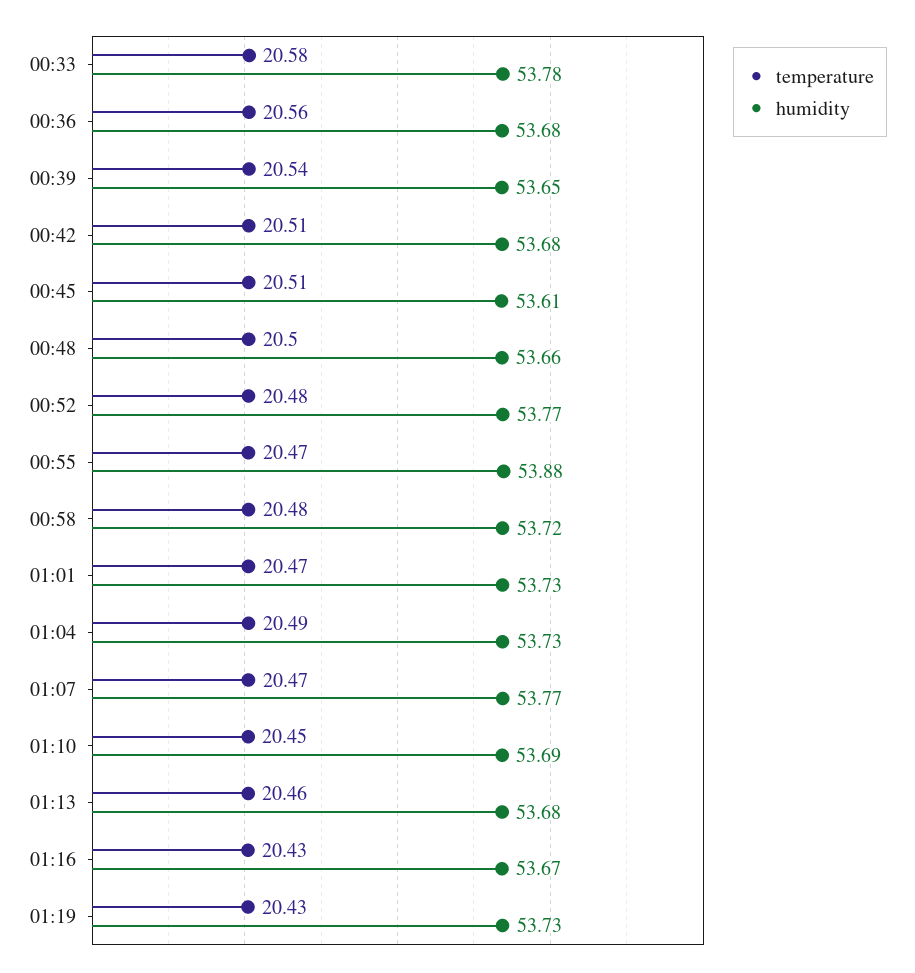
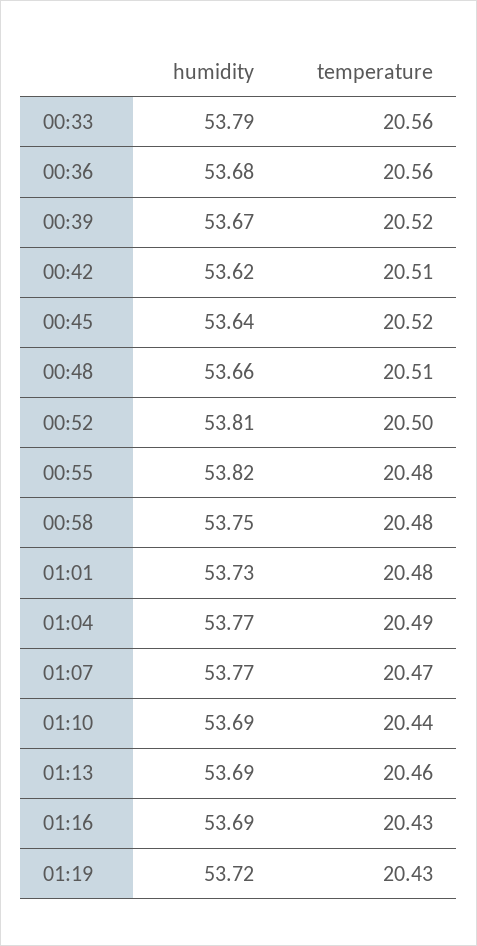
  {
    "temperature": {
-     "00:33": 20.58,
+     "00:33": 20.56,
      "00:36": 20.56,
-     "00:39": 20.54,
+     "00:39": 20.52,
      "00:42": 20.51,
-     "00:45": 20.51,
+     "00:45": 20.52,
-     "00:48": 20.5,
+     "00:48": 20.51,
-     "00:52": 20.48,
+     "00:52": 20.5,
-     "00:55": 20.47,
+     "00:55": 20.48,
      "00:58": 20.48,
-     "01:01": 20.47,
+     "01:01": 20.48,
      "01:04": 20.49,
      "01:07": 20.47,
-     "01:10": 20.45,
+     "01:10": 20.44,
      "01:13": 20.46,
      "01:16": 20.43,
      "01:19": 20.43
    },
    "humidity": {
-     "00:33": 53.78,
+     "00:33": 53.79,
      "00:36": 53.68,
-     "00:39": 53.65,
+     "00:39": 53.67,
-     "00:42": 53.68,
+     "00:42": 53.62,
-     "00:45": 53.61,
+     "00:45": 53.64,
      "00:48": 53.66,
-     "00:52": 53.77,
+     "00:52": 53.81,
-     "00:55": 53.88,
+     "00:55": 53.82,
-     "00:58": 53.72,
+     "00:58": 53.75,
      "01:01": 53.73,
-     "01:04": 53.73,
+     "01:04": 53.77,
      "01:07": 53.77,
      "01:10": 53.69,
-     "01:13": 53.68,
+     "01:13": 53.69,
-     "01:16": 53.67,
+     "01:16": 53.69,
-     "01:19": 53.73
+     "01:19": 53.72
    }
  }

